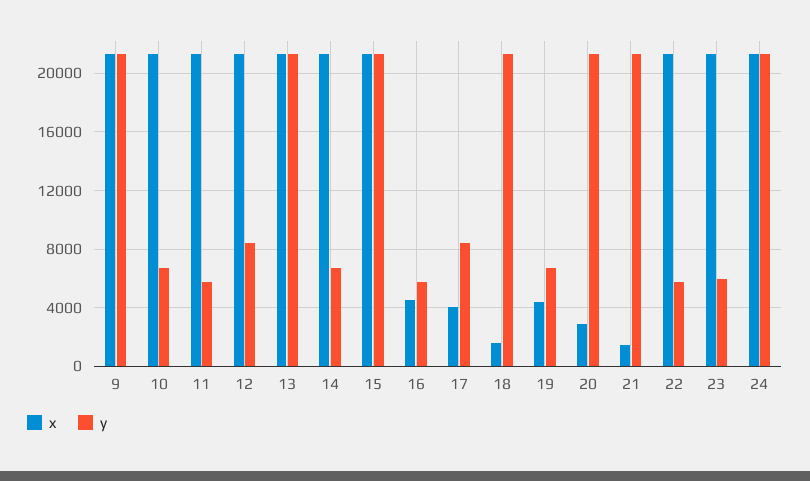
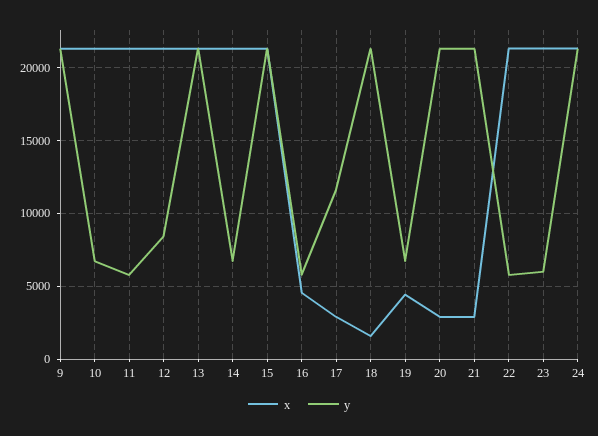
  {
    "x": {
      "9": 21500,
      "10": 21500,
      "11": 21500,
      "12": 21500,
      "13": 21500,
      "14": 21500,
      "15": 21500,
      "16": 4500,
-     "17": 4000,
+     "17": 3000,
      "18": 1500,
      "19": 4500,
      "20": 3000,
-     "21": 1500,
+     "21": 3000,
      "22": 21500,
      "23": 21500,
      "24": 21500
    },
    "y": {
      "9": 21500,
      "10": 6500,
      "11": 6000,
      "12": 8500,
      "13": 21500,
      "14": 6500,
      "15": 21500,
      "16": 6000,
-     "17": 8500,
+     "17": 11500,
      "18": 21500,
      "19": 6500,
      "20": 21500,
      "21": 21500,
      "22": 6000,
      "23": 6000,
      "24": 21500
    }
  }

